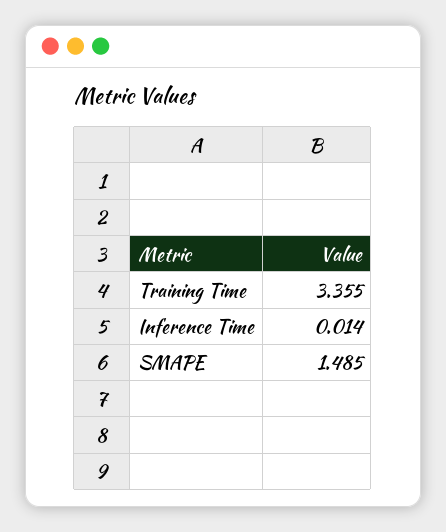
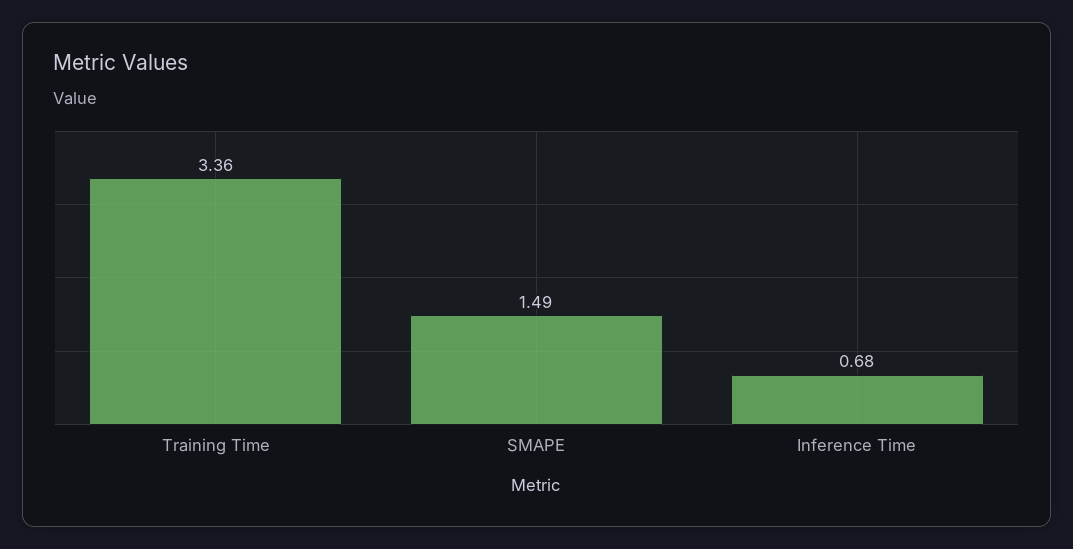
  {
    "Training Time": 3.355,
-   "Inference Time": 0.014,
+   "Inference Time": 0.68,
    "SMAPE": 1.485
  }

